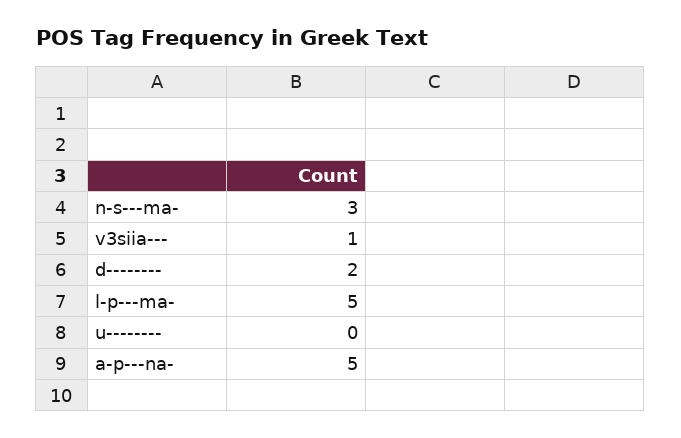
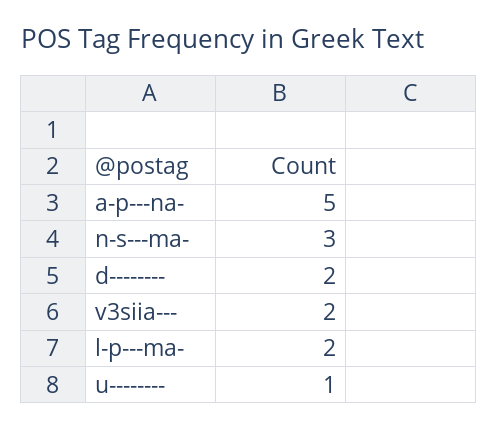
  {
    "n-s---ma-": 3,
-   "v3siia---": 1,
+   "v3siia---": 2,
    "d--------": 2,
-   "l-p---ma-": 5,
+   "l-p---ma-": 2,
-   "u--------": 0,
+   "u--------": 1,
    "a-p---na-": 5
  }

